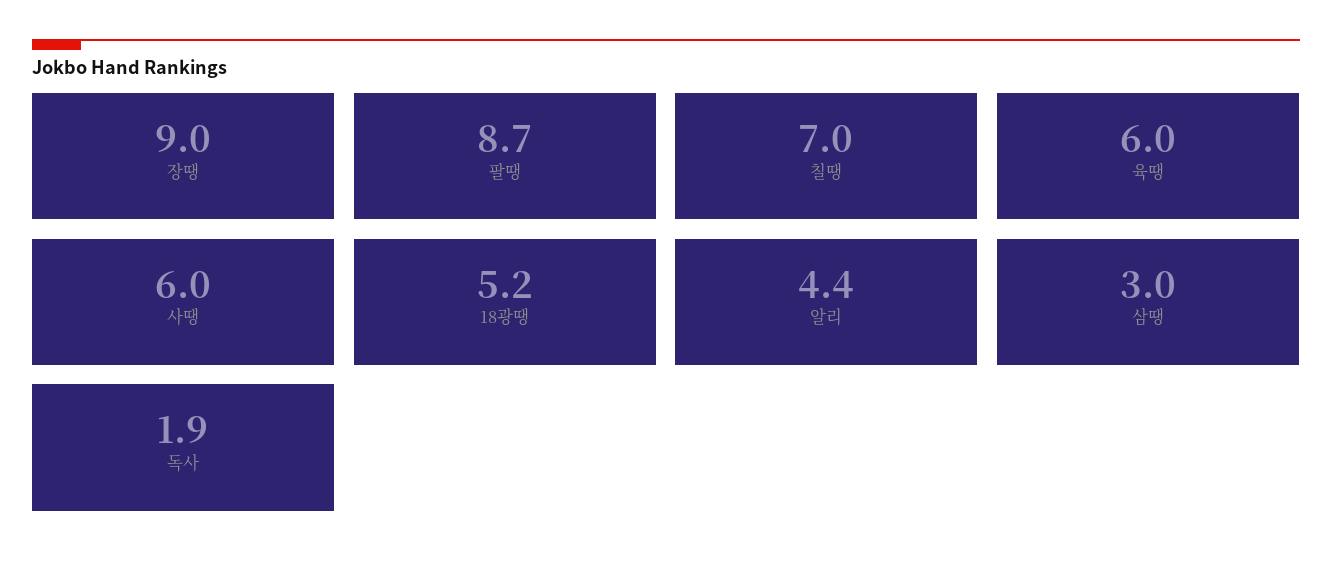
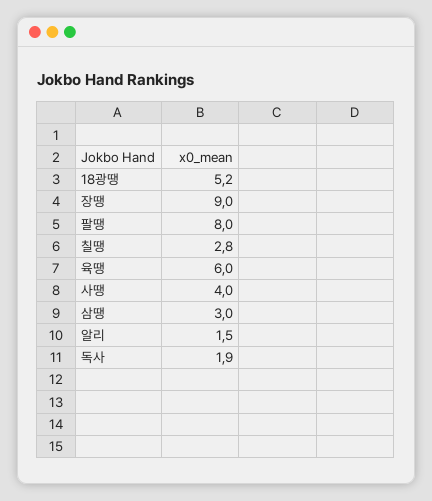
  {
    "장땡": 9,
-   "팔땡": 8.7,
+   "팔땡": 8,
-   "칠땡": 7,
+   "칠땡": 2.8,
    "육땡": 6,
-   "사땡": 6,
+   "사땡": 4,
    "18광땡": 5.2,
-   "알리": 4.4,
+   "알리": 1.5,
    "삼땡": 3,
    "독사": 1.9
  }

